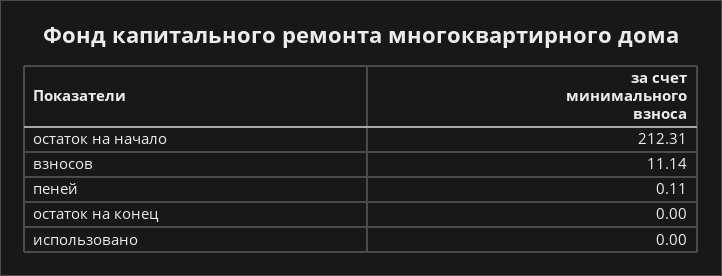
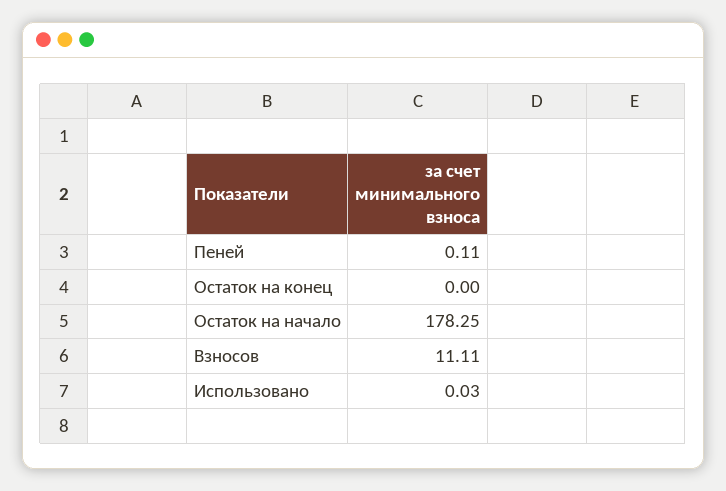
  {
-   "остаток на начало": 212.31,
+   "остаток на начало": 178.25,
-   "взносов": 11.14,
+   "взносов": 11.11,
    "пеней": 0.11,
    "остаток на конец": 0,
-   "использовано": 0
+   "использовано": 0.03
  }

